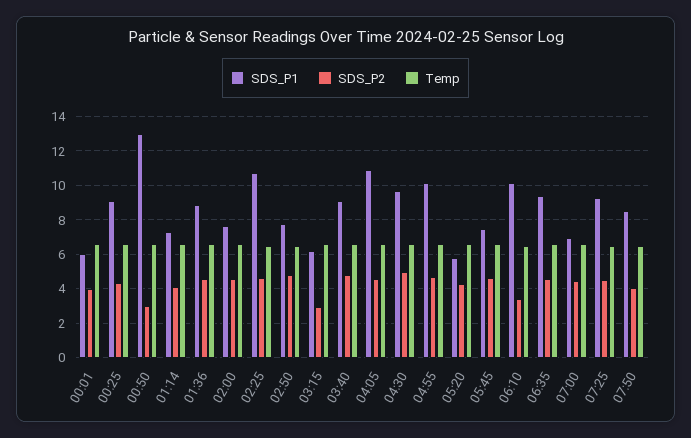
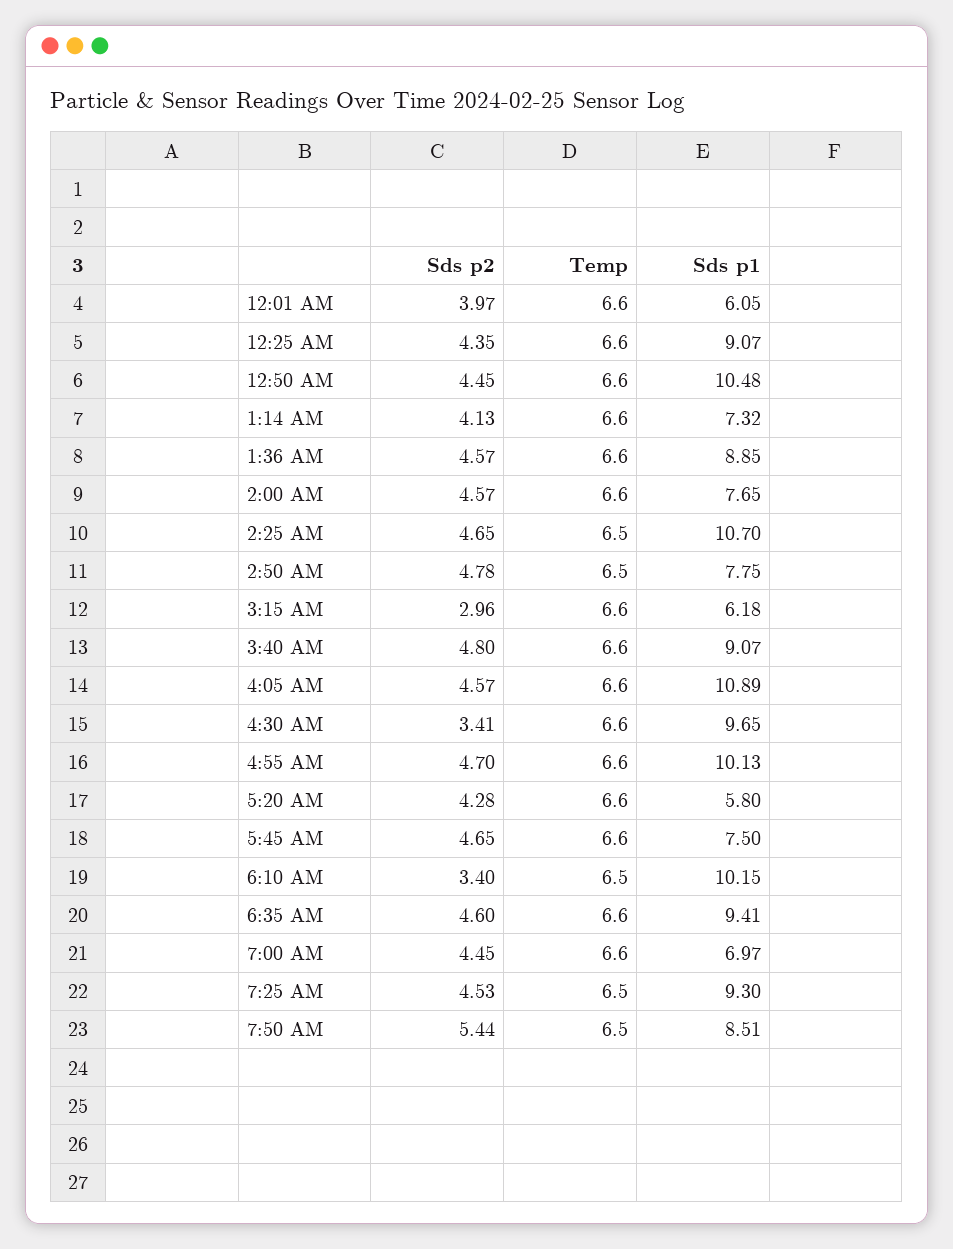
  {
    "SDS_P1": {
      "00:01": 6.05,
      "00:25": 9.07,
-     "00:50": 13,
+     "00:50": 10.48,
      "01:14": 7.32,
      "01:36": 8.85,
      "02:00": 7.65,
      "02:25": 10.7,
      "02:50": 7.75,
      "03:15": 6.18,
      "03:40": 9.07,
      "04:05": 10.89,
      "04:30": 9.65,
      "04:55": 10.13,
      "05:20": 5.8,
      "05:45": 7.5,
      "06:10": 10.15,
      "06:35": 9.41,
      "07:00": 6.97,
      "07:25": 9.3,
      "07:50": 8.51
    },
    "SDS_P2": {
      "00:01": 3.97,
      "00:25": 4.35,
-     "00:50": 3,
+     "00:50": 4.45,
      "01:14": 4.13,
      "01:36": 4.57,
      "02:00": 4.57,
      "02:25": 4.65,
      "02:50": 4.78,
      "03:15": 2.96,
      "03:40": 4.8,
      "04:05": 4.57,
-     "04:30": 5,
+     "04:30": 3.41,
      "04:55": 4.7,
      "05:20": 4.28,
      "05:45": 4.65,
      "06:10": 3.4,
      "06:35": 4.6,
      "07:00": 4.45,
      "07:25": 4.53,
-     "07:50": 4
+     "07:50": 5.44
    },
    "Temp": {
      "00:01": 6.6,
      "00:25": 6.6,
      "00:50": 6.6,
      "01:14": 6.6,
      "01:36": 6.6,
      "02:00": 6.6,
      "02:25": 6.5,
      "02:50": 6.5,
      "03:15": 6.6,
      "03:40": 6.6,
      "04:05": 6.6,
      "04:30": 6.6,
      "04:55": 6.6,
      "05:20": 6.6,
      "05:45": 6.6,
      "06:10": 6.5,
      "06:35": 6.6,
      "07:00": 6.6,
      "07:25": 6.5,
      "07:50": 6.5
    }
  }

